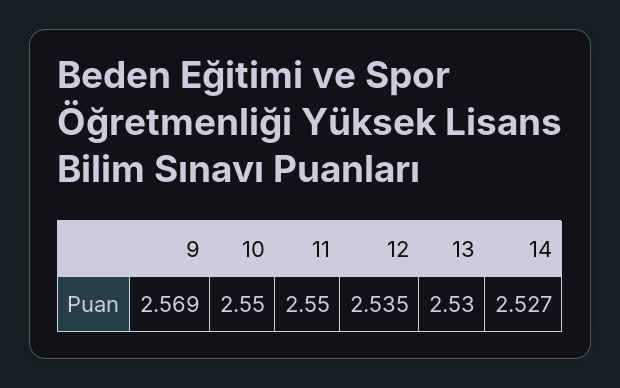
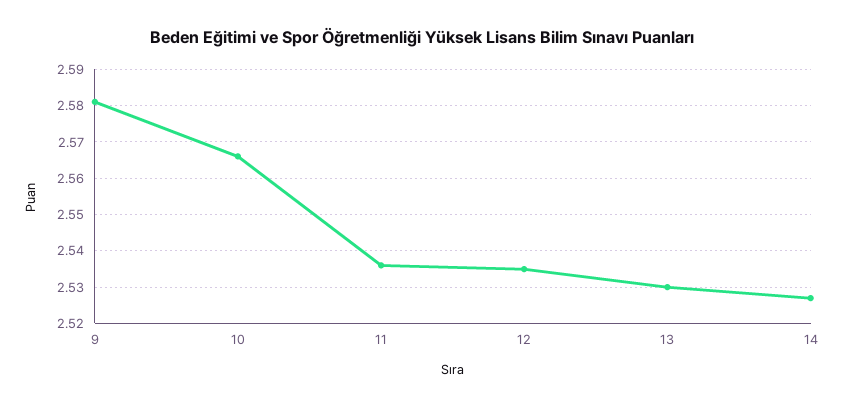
  {
-   "9": 2.569,
+   "9": 2.58,
-   "10": 2.55,
+   "10": 2.565,
-   "11": 2.55,
+   "11": 2.535,
    "12": 2.535,
    "13": 2.53,
    "14": 2.527
  }

